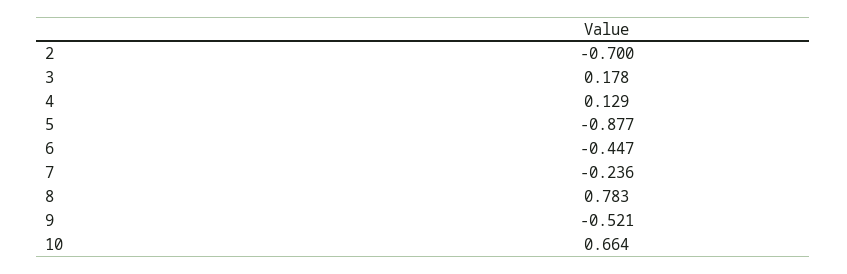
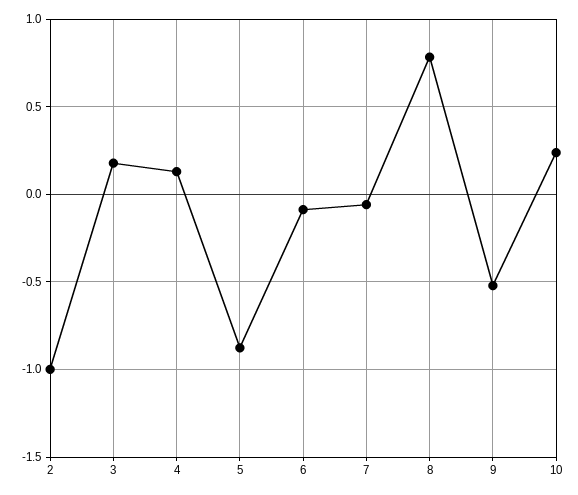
  {
-   "2": -0.7,
+   "2": -1,
    "3": 0.178,
    "4": 0.129,
    "5": -0.877,
-   "6": -0.447,
+   "6": -0.1,
-   "7": -0.236,
+   "7": -0.05,
    "8": 0.783,
    "9": -0.521,
-   "10": 0.664
+   "10": 0.25
  }

